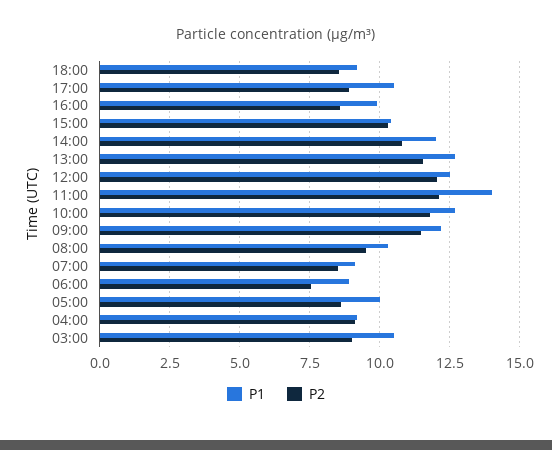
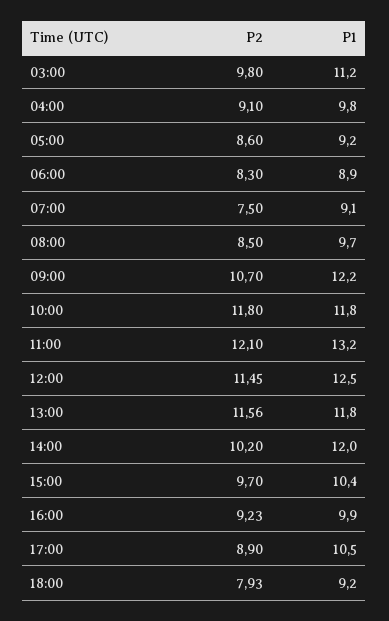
  {
    "P1": {
      "18:00": 9.2,
      "17:00": 10.5,
      "16:00": 9.9,
      "15:00": 10.4,
      "14:00": 12,
-     "13:00": 12.75,
+     "13:00": 11.8,
      "12:00": 12.5,
-     "11:00": 14,
+     "11:00": 13.2,
-     "10:00": 12.75,
+     "10:00": 11.8,
      "09:00": 12.2,
-     "08:00": 10.25,
+     "08:00": 9.7,
      "07:00": 9.1,
      "06:00": 8.9,
-     "05:00": 10,
+     "05:00": 9.2,
-     "04:00": 9.25,
+     "04:00": 9.8,
-     "03:00": 10.5
+     "03:00": 11.2
    },
    "P2": {
-     "18:00": 8.5,
+     "18:00": 7.93,
      "17:00": 8.9,
-     "16:00": 8.5,
+     "16:00": 9.23,
-     "15:00": 10.25,
+     "15:00": 9.7,
-     "14:00": 10.75,
+     "14:00": 10.2,
      "13:00": 11.56,
-     "12:00": 12,
+     "12:00": 11.45,
      "11:00": 12.1,
      "10:00": 11.8,
-     "09:00": 11.5,
+     "09:00": 10.7,
-     "08:00": 9.5,
+     "08:00": 8.5,
-     "07:00": 8.5,
+     "07:00": 7.5,
-     "06:00": 7.5,
+     "06:00": 8.3,
      "05:00": 8.6,
      "04:00": 9.1,
-     "03:00": 9
+     "03:00": 9.8
    }
  }

